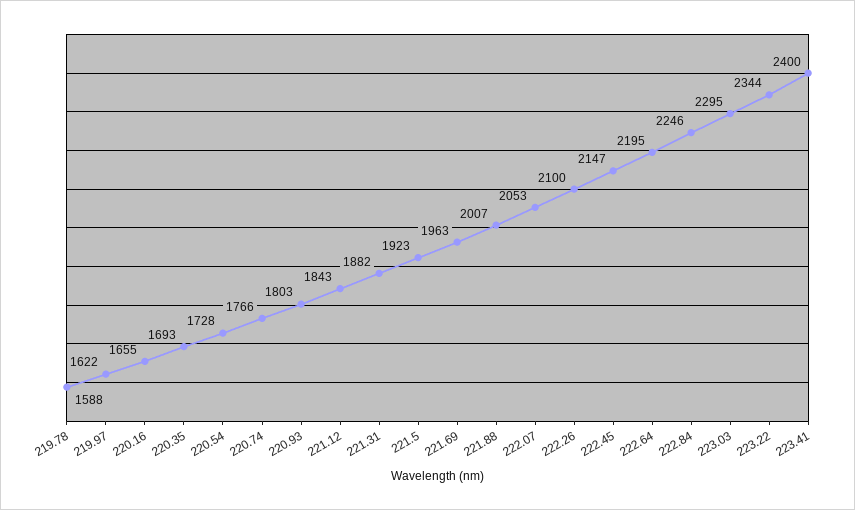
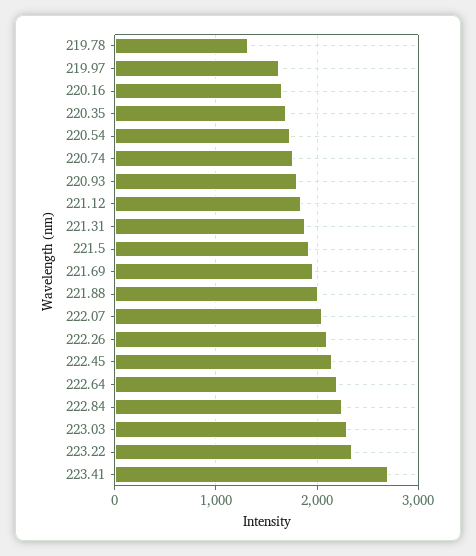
  {
-   "219.78": 1588,
+   "219.78": 1300,
    "219.97": 1622,
    "220.16": 1655,
    "220.35": 1693,
    "220.54": 1728,
    "220.74": 1766,
    "220.93": 1803,
    "221.12": 1843,
    "221.31": 1882,
    "221.5": 1923,
    "221.69": 1963,
    "221.88": 2007,
    "222.07": 2053,
    "222.26": 2100,
    "222.45": 2147,
    "222.64": 2195,
    "222.84": 2246,
    "223.03": 2295,
    "223.22": 2344,
-   "223.41": 2400
+   "223.41": 2700
  }

